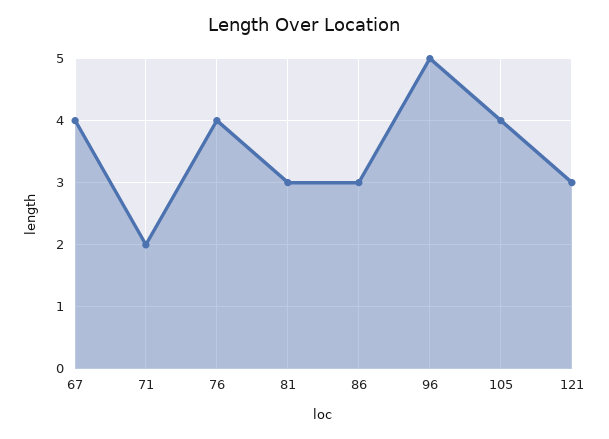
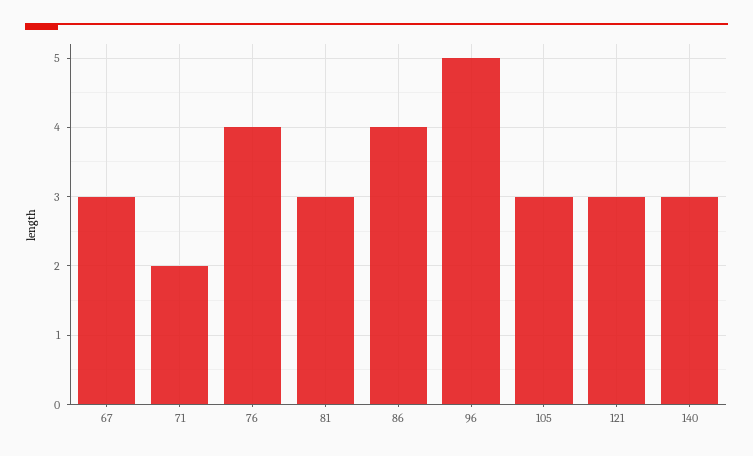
  {
-   "67": 4,
+   "67": 3,
    "71": 2,
    "76": 4,
    "81": 3,
-   "86": 3,
+   "86": 4,
    "96": 5,
-   "105": 4,
+   "105": 3,
-   "121": 3
+   "121": 3,
+   "140": 3
  }

